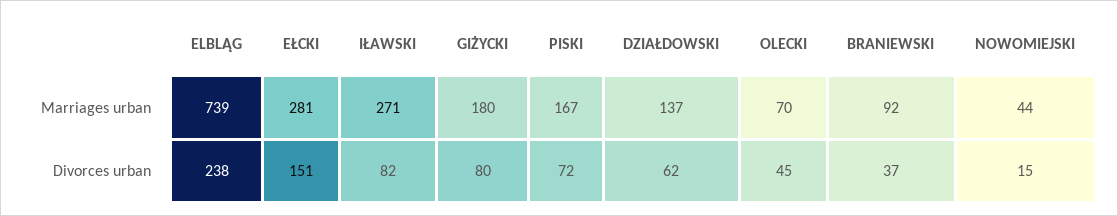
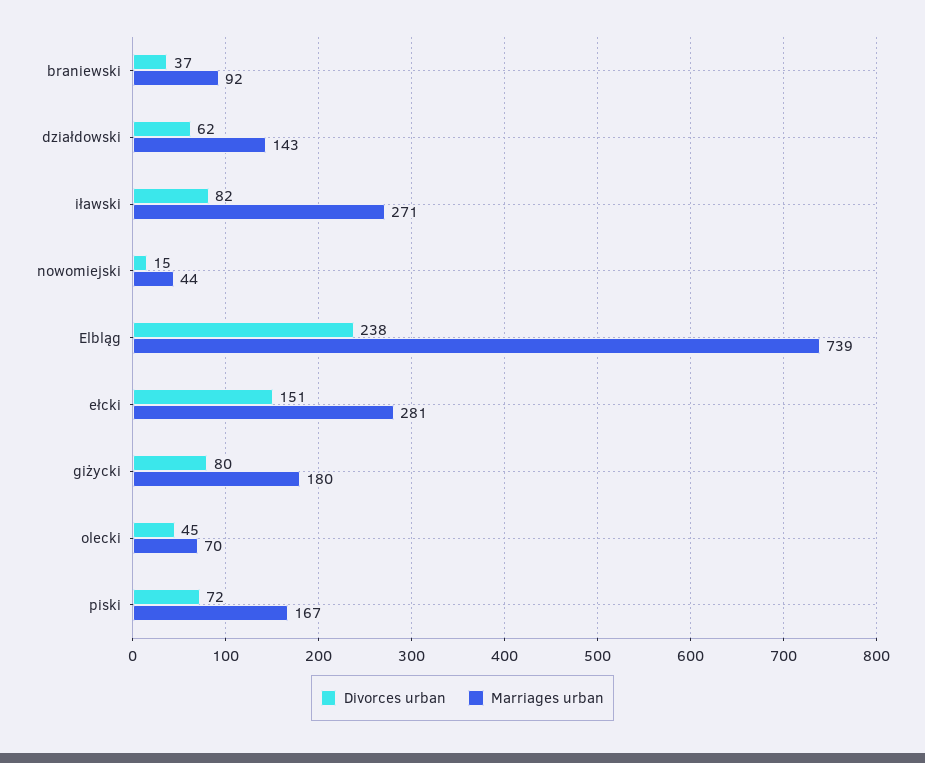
  {
    "Marriages urban": {
      "ELBLĄG": 739,
      "EŁCKI": 281,
      "IŁAWSKI": 271,
      "GIŻYCKI": 180,
      "PISKI": 167,
-     "DZIAŁDOWSKI": 137,
+     "DZIAŁDOWSKI": 143,
      "OLECKI": 70,
      "BRANIEWSKI": 92,
      "NOWOMIEJSKI": 44
    },
    "Divorces urban": {
      "ELBLĄG": 238,
      "EŁCKI": 151,
      "IŁAWSKI": 82,
      "GIŻYCKI": 80,
      "PISKI": 72,
      "DZIAŁDOWSKI": 62,
      "OLECKI": 45,
      "BRANIEWSKI": 37,
      "NOWOMIEJSKI": 15
    }
  }

